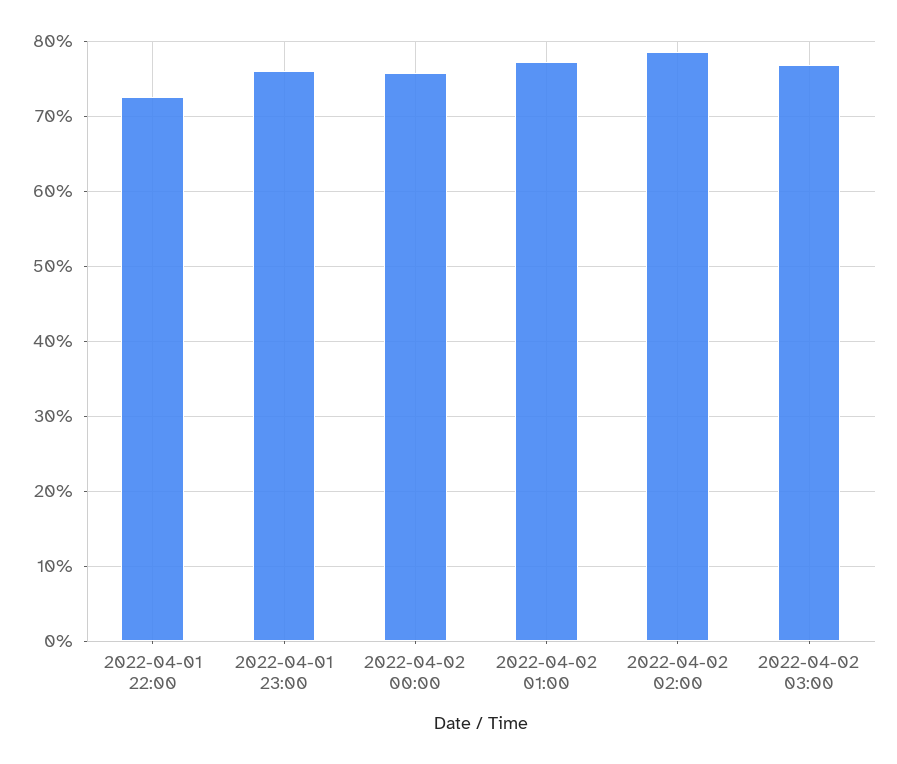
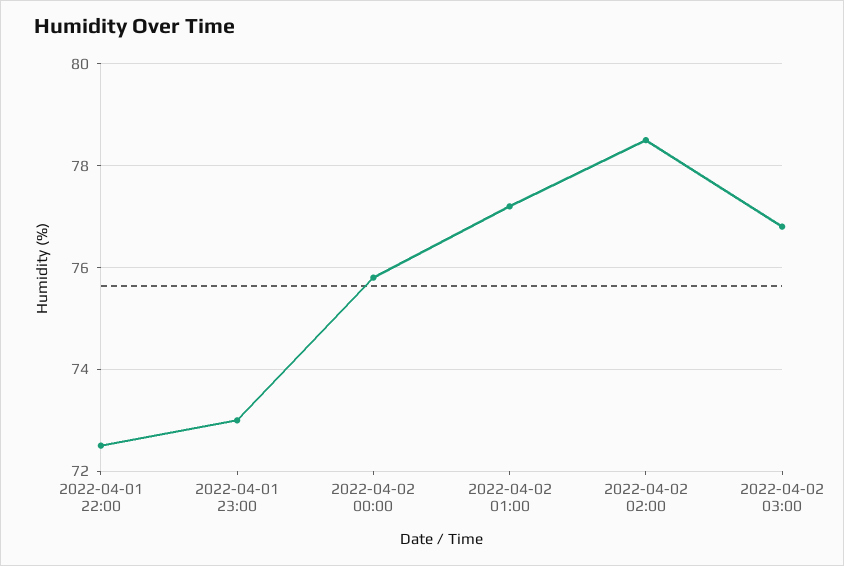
  {
    "2022-04-01 22:00": 72.5,
-   "2022-04-01 23:00": 76,
+   "2022-04-01 23:00": 73,
    "2022-04-02 00:00": 76,
    "2022-04-02 01:00": 77,
    "2022-04-02 02:00": 78.5,
    "2022-04-02 03:00": 77
  }

